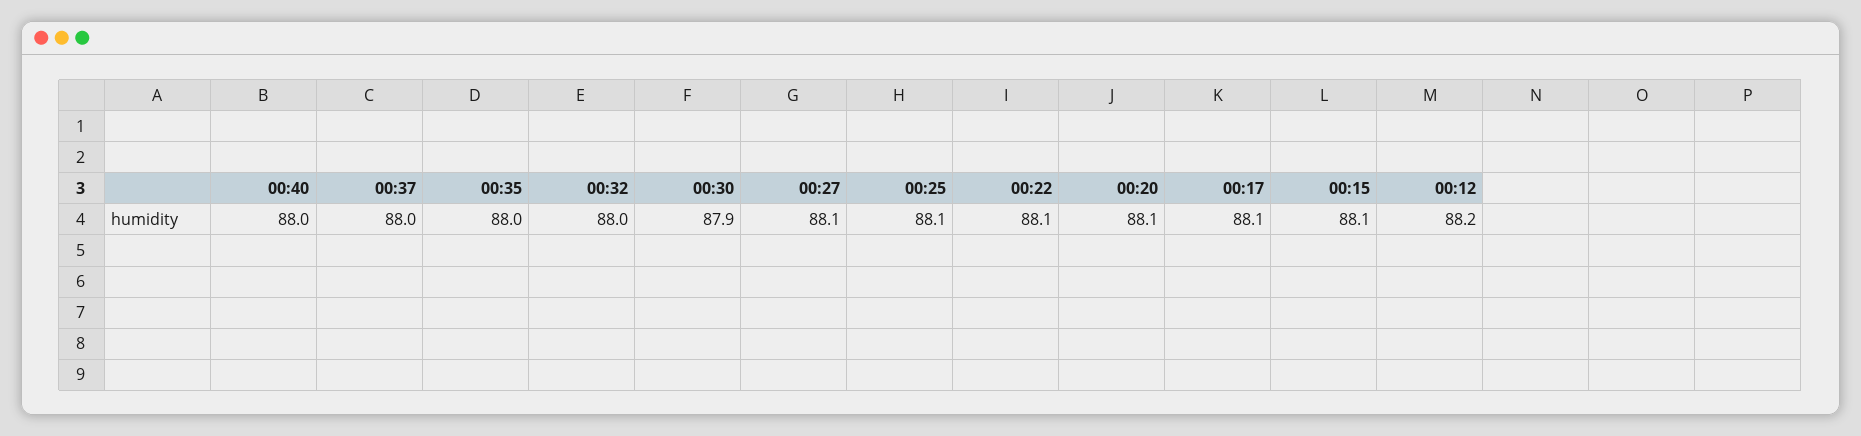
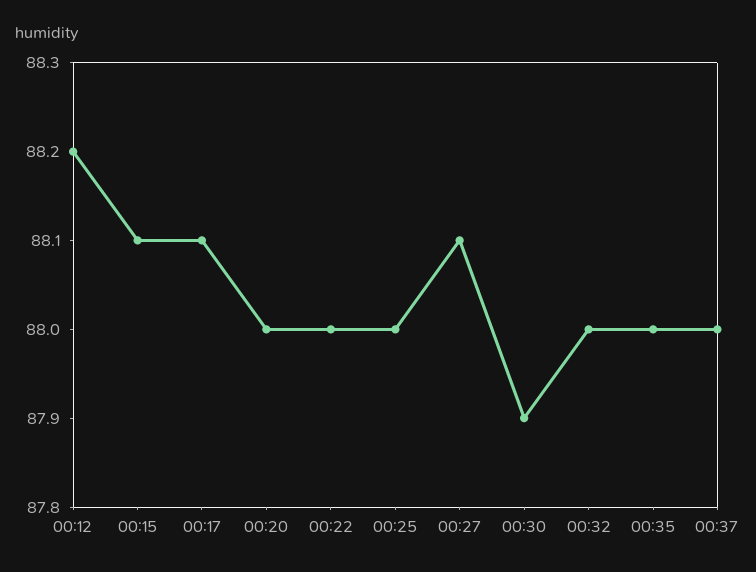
  {
-   "00:40": 88,
    "00:37": 88,
    "00:35": 88,
    "00:32": 88,
    "00:30": 87.9,
    "00:27": 88.1,
-   "00:25": 88.1,
+   "00:25": 88,
-   "00:22": 88.1,
+   "00:22": 88,
-   "00:20": 88.1,
+   "00:20": 88,
    "00:17": 88.1,
    "00:15": 88.1,
    "00:12": 88.2
  }

